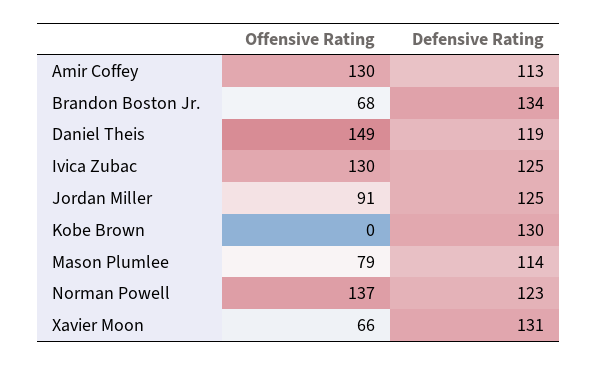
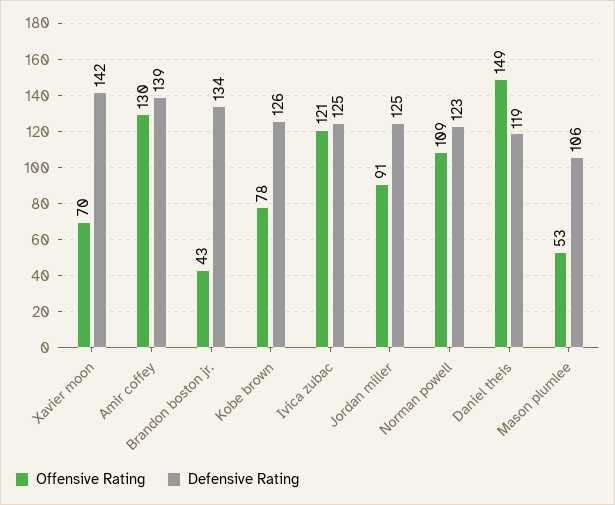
  {
    "Offensive Rating": {
      "Amir Coffey": 130,
-     "Brandon Boston Jr.": 68,
+     "Brandon Boston Jr.": 43,
      "Daniel Theis": 149,
-     "Ivica Zubac": 130,
+     "Ivica Zubac": 121,
      "Jordan Miller": 91,
-     "Kobe Brown": 0,
+     "Kobe Brown": 78,
-     "Mason Plumlee": 79,
+     "Mason Plumlee": 53,
-     "Norman Powell": 137,
+     "Norman Powell": 109,
-     "Xavier Moon": 66
+     "Xavier Moon": 70
    },
    "Defensive Rating": {
-     "Amir Coffey": 113,
+     "Amir Coffey": 139,
      "Brandon Boston Jr.": 134,
      "Daniel Theis": 119,
      "Ivica Zubac": 125,
      "Jordan Miller": 125,
-     "Kobe Brown": 130,
+     "Kobe Brown": 126,
-     "Mason Plumlee": 114,
+     "Mason Plumlee": 106,
      "Norman Powell": 123,
-     "Xavier Moon": 131
+     "Xavier Moon": 142
    }
  }

